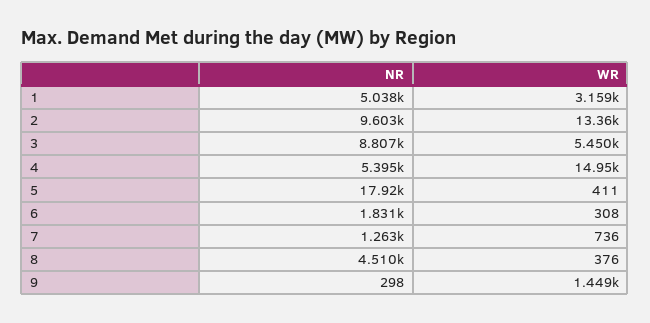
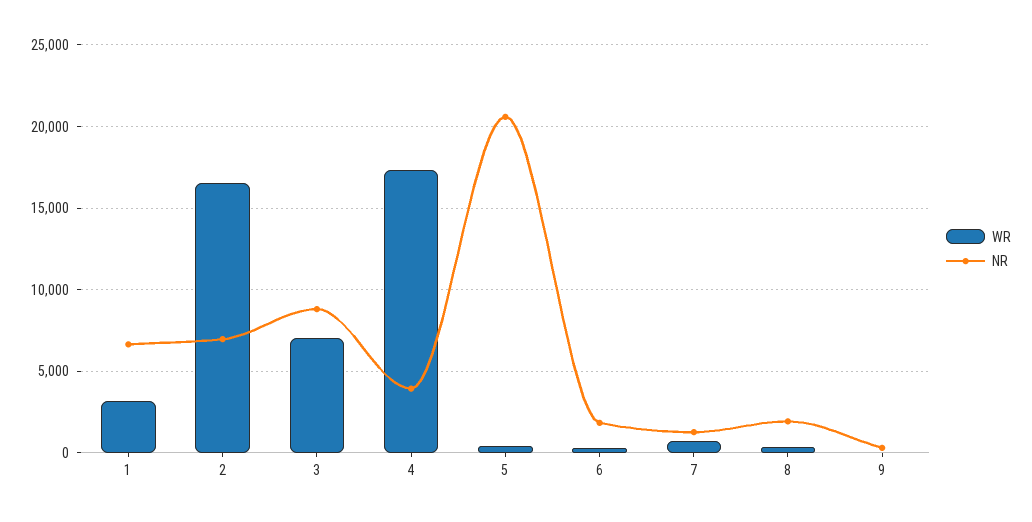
  {
    "NR": {
-     "1": 5038,
+     "1": 6500,
-     "2": 9603,
+     "2": 7000,
      "3": 8807,
-     "4": 5395,
+     "4": 4000,
-     "5": 17920,
+     "5": 20500,
      "6": 1831,
      "7": 1263,
-     "8": 4510,
+     "8": 2000,
      "9": 298
    },
    "WR": {
      "1": 3159,
-     "2": 13360,
+     "2": 16500,
-     "3": 5450,
+     "3": 7000,
-     "4": 14950,
+     "4": 17500,
      "5": 411,
      "6": 308,
      "7": 736,
      "8": 376,
-     "9": 1449
+     "9": 0
    }
  }

